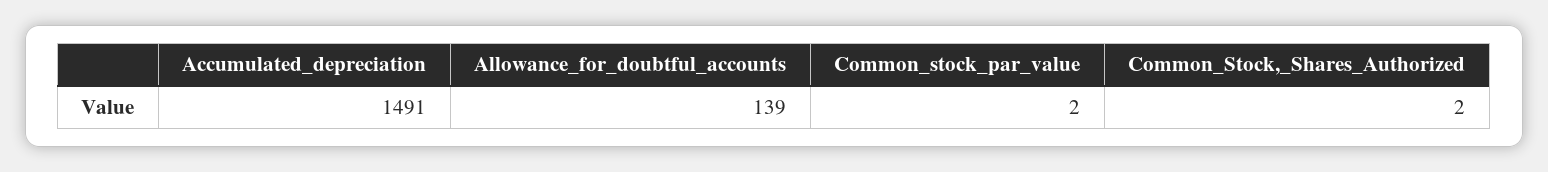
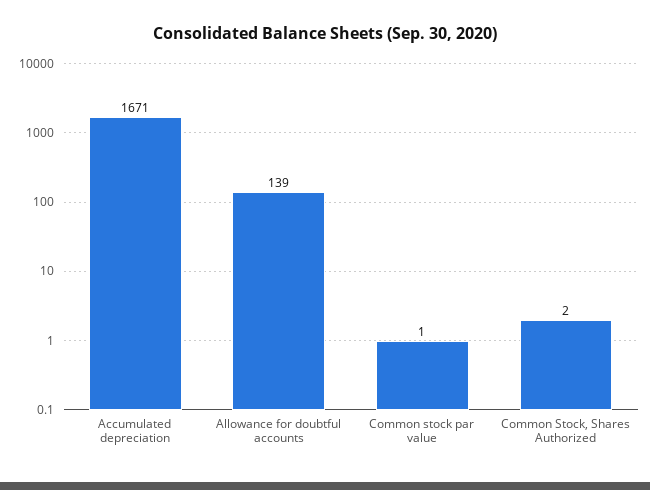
  {
-   "Accumulated_depreciation": 1491,
+   "Accumulated_depreciation": 1671,
    "Allowance_for_doubtful_accounts": 139,
-   "Common_stock_par_value": 2,
+   "Common_stock_par_value": 1,
    "Common_Stock,_Shares_Authorized": 2
  }

